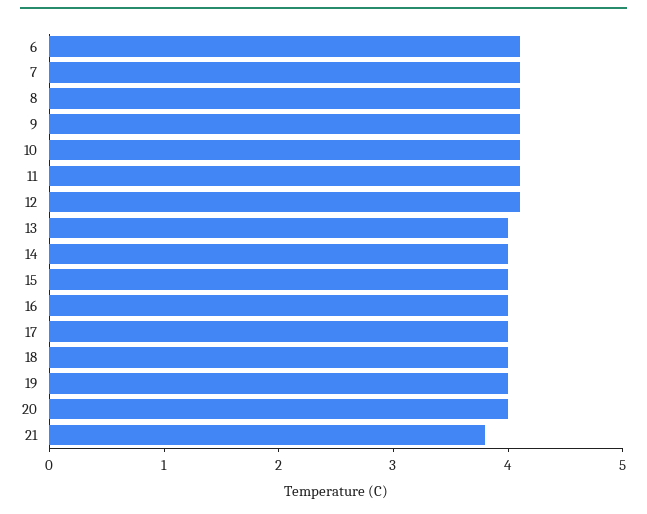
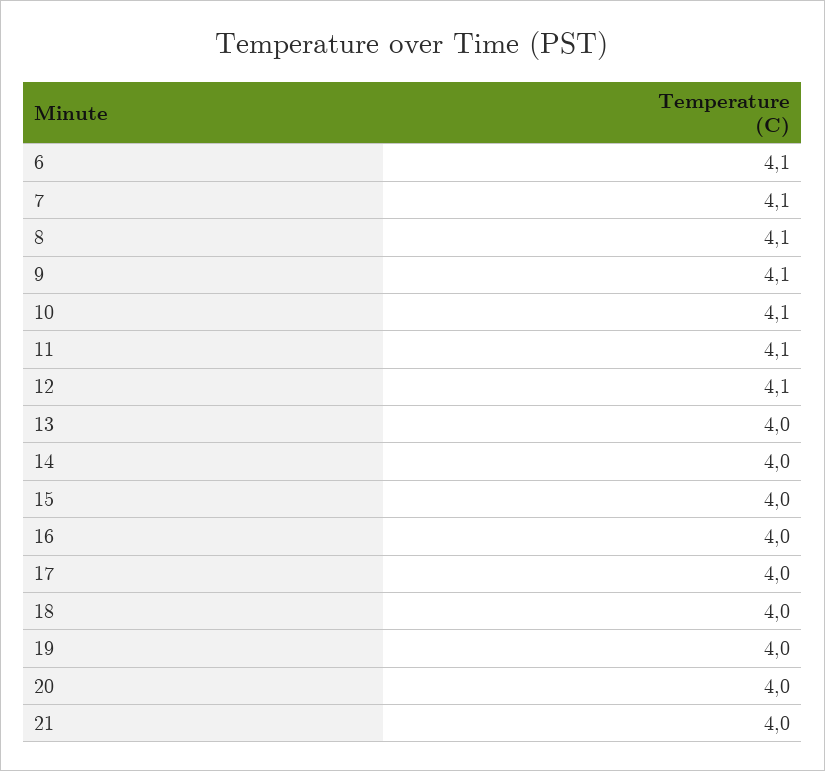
  {
    "6": 4.1,
    "7": 4.1,
    "8": 4.1,
    "9": 4.1,
    "10": 4.1,
    "11": 4.1,
    "12": 4.1,
    "13": 4,
    "14": 4,
    "15": 4,
    "16": 4,
    "17": 4,
    "18": 4,
    "19": 4,
    "20": 4,
-   "21": 3.8
+   "21": 4
  }

